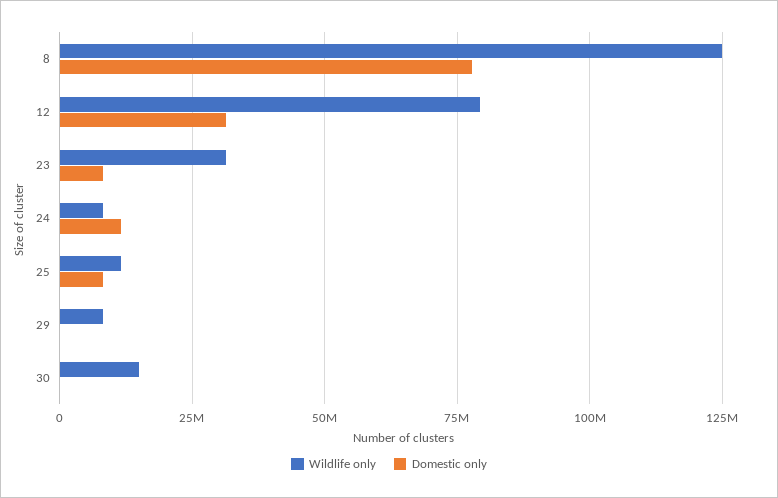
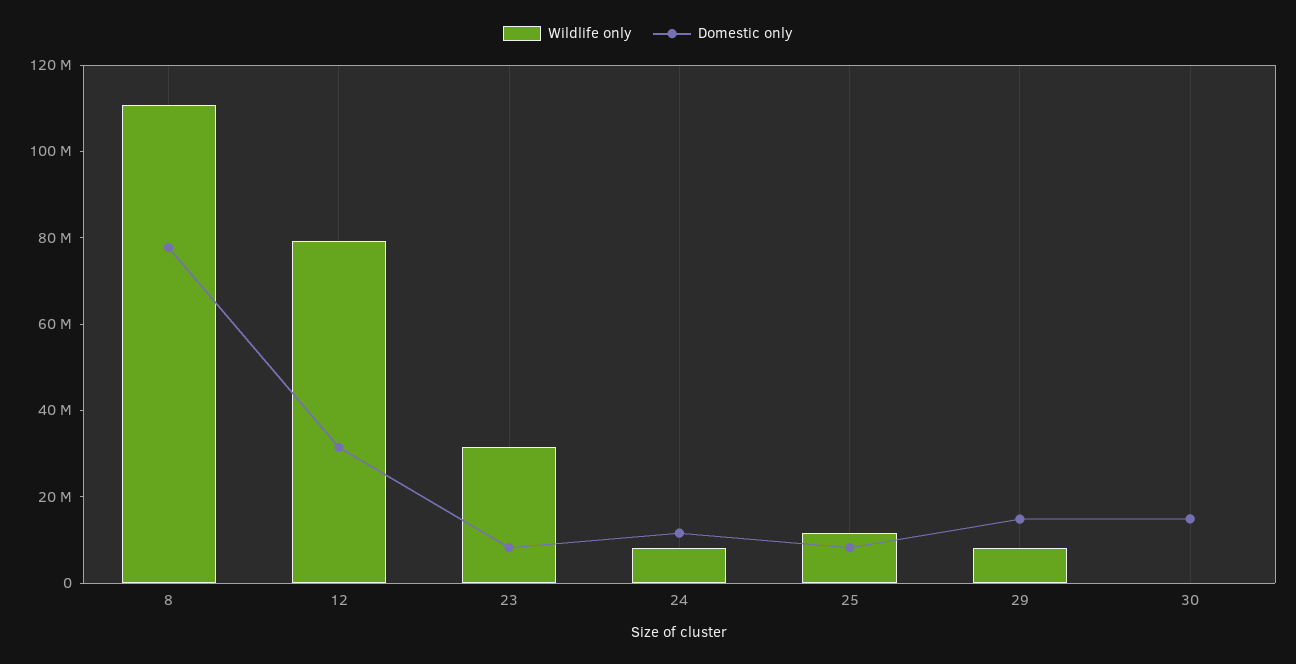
  {
    "Wildlife only": {
-     "8": 125000000,
+     "8": 110000000,
      "12": 80000000,
      "23": 32500000,
      "24": 7500000,
      "25": 12500000,
      "29": 7500000,
-     "30": 15000000
+     "30": 0
    },
    "Domestic only": {
      "8": 77500000,
      "12": 32500000,
      "23": 7500000,
      "24": 12500000,
      "25": 7500000,
-     "29": 0,
+     "29": 15000000,
-     "30": 0
+     "30": 15000000
    }
  }

